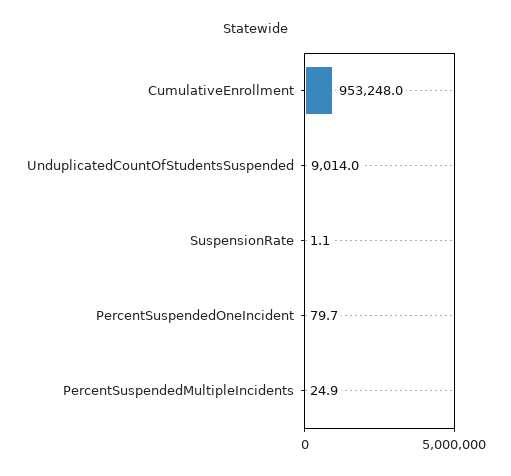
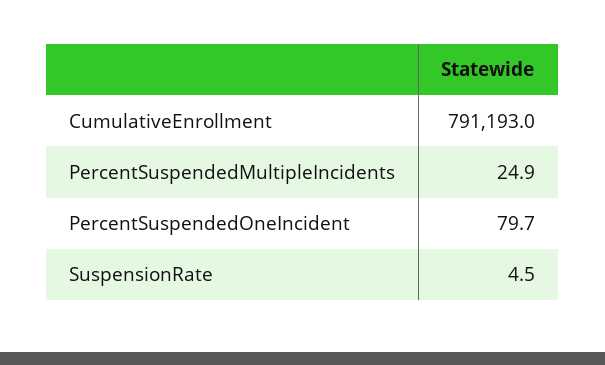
  {
-   "CumulativeEnrollment": 953248,
+   "CumulativeEnrollment": 791193,
-   "UnduplicatedCountOfStudentsSuspended": 9014,
-   "SuspensionRate": 1.1,
+   "SuspensionRate": 4.5,
    "PercentSuspendedOneIncident": 79.7,
    "PercentSuspendedMultipleIncidents": 24.9
  }

